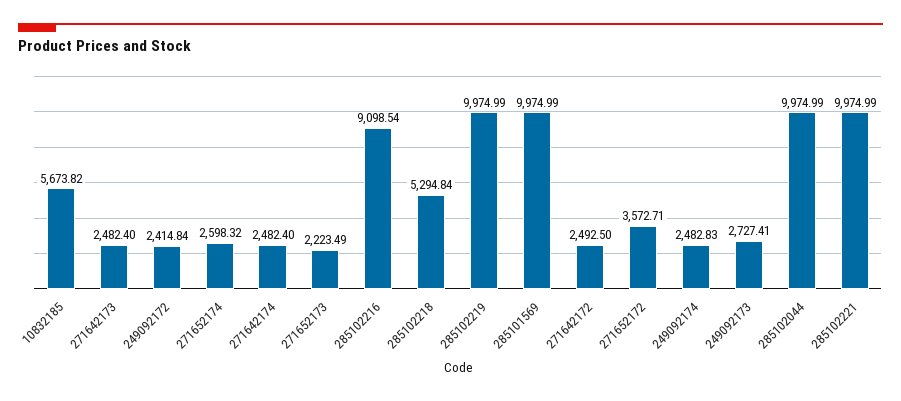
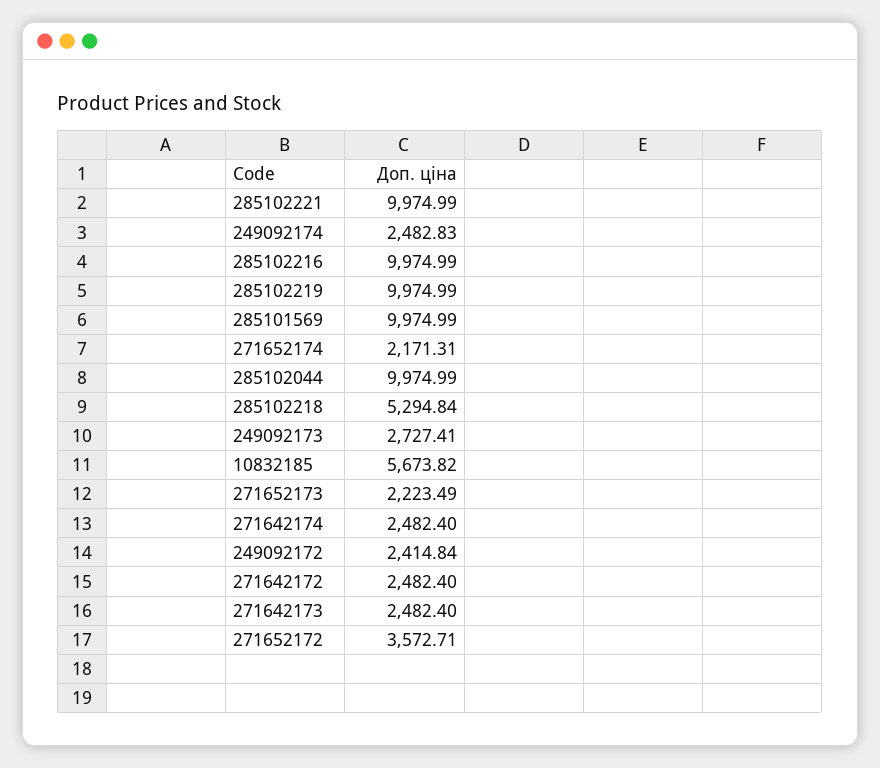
  {
    "10832185": 5673.82,
    "271642173": 2482.4,
    "249092172": 2414.84,
-   "271652174": 2598.32,
+   "271652174": 2171.31,
    "271642174": 2482.4,
    "271652173": 2223.49,
-   "285102216": 9098.54,
+   "285102216": 9974.99,
    "285102218": 5294.84,
    "285102219": 9974.99,
    "285101569": 9974.99,
-   "271642172": 2492.5,
+   "271642172": 2482.4,
    "271652172": 3572.71,
    "249092174": 2482.83,
    "249092173": 2727.41,
    "285102044": 9974.99,
    "285102221": 9974.99
  }

